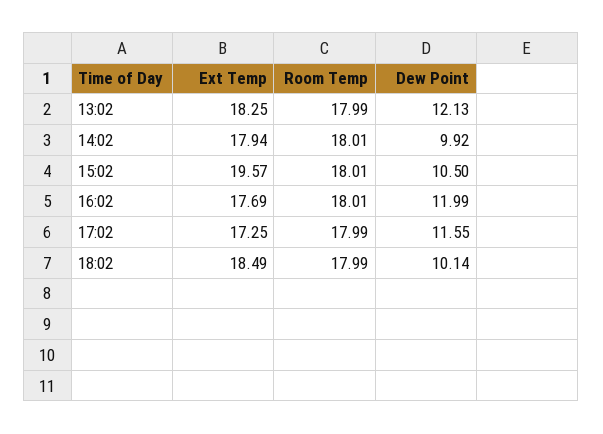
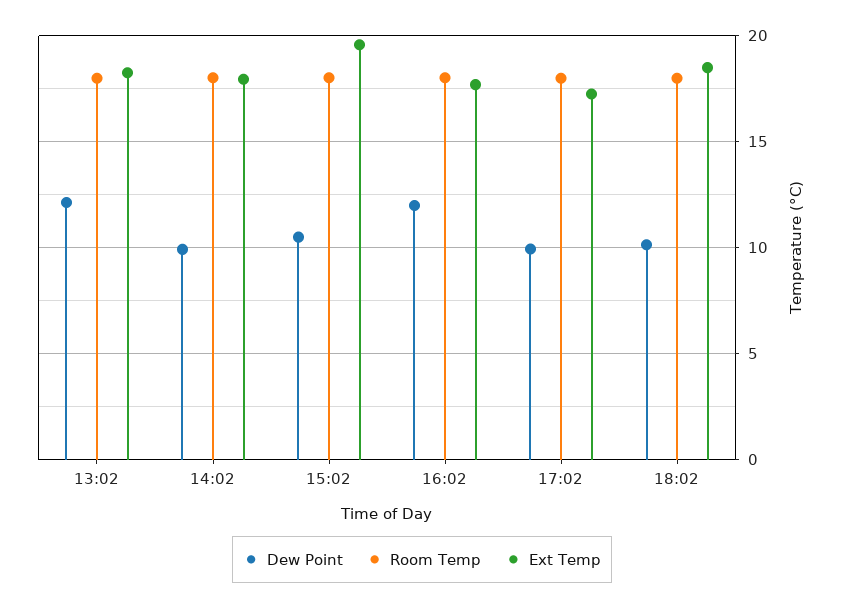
  {
    "Ext Temp": {
      "13:02": 18.25,
      "14:02": 17.94,
      "15:02": 19.57,
      "16:02": 17.69,
      "17:02": 17.25,
      "18:02": 18.49
    },
    "Room Temp": {
      "13:02": 17.99,
      "14:02": 18.01,
      "15:02": 18.01,
      "16:02": 18.01,
      "17:02": 17.99,
      "18:02": 17.99
    },
    "Dew Point": {
      "13:02": 12.13,
      "14:02": 9.92,
      "15:02": 10.5,
      "16:02": 11.99,
-     "17:02": 11.55,
+     "17:02": 10,
      "18:02": 10.14
    }
  }

